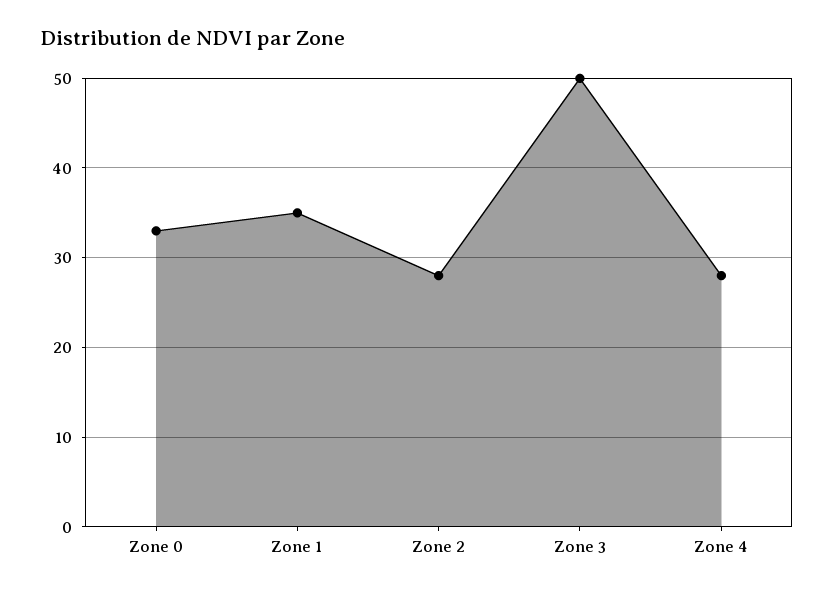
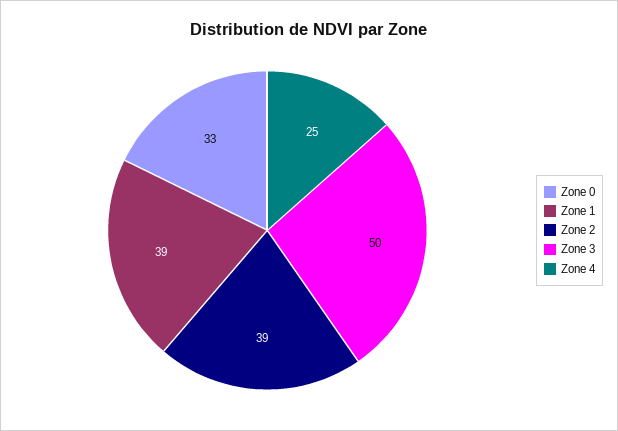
  {
    "Zone 0": 33,
-   "Zone 1": 35,
+   "Zone 1": 39,
-   "Zone 2": 28,
+   "Zone 2": 39,
    "Zone 3": 50,
-   "Zone 4": 28
+   "Zone 4": 25
  }

